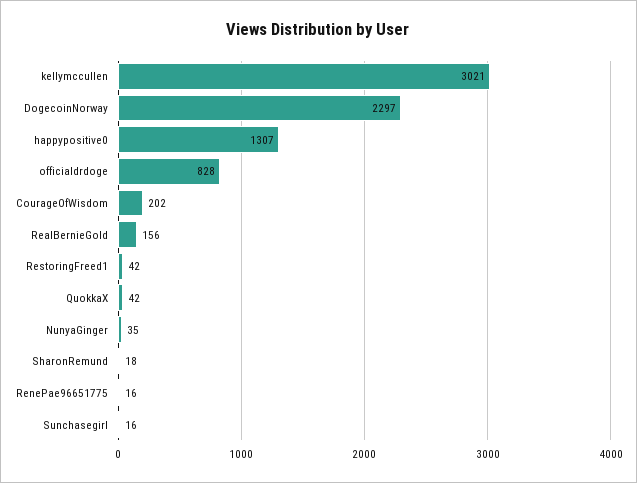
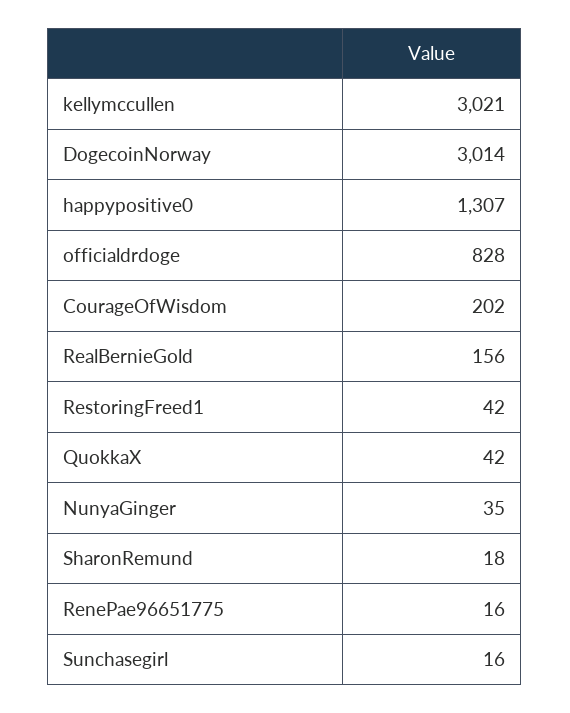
  {
    "kellymccullen": 3021,
-   "DogecoinNorway": 2297,
+   "DogecoinNorway": 3014,
    "happypositive0": 1307,
    "officialdrdoge": 828,
    "CourageOfWisdom": 202,
    "RealBernieGold": 156,
    "RestoringFreed1": 42,
    "QuokkaX": 42,
    "NunyaGinger": 35,
    "SharonRemund": 18,
    "RenePae96651775": 16,
    "Sunchasegirl": 16
  }

